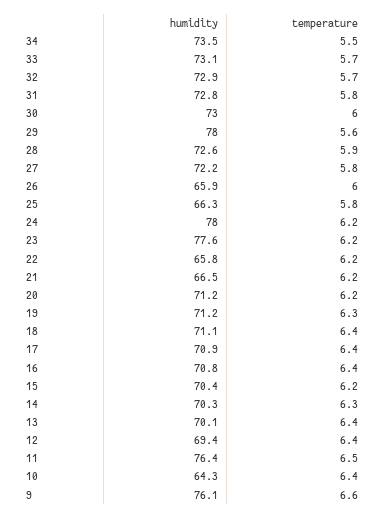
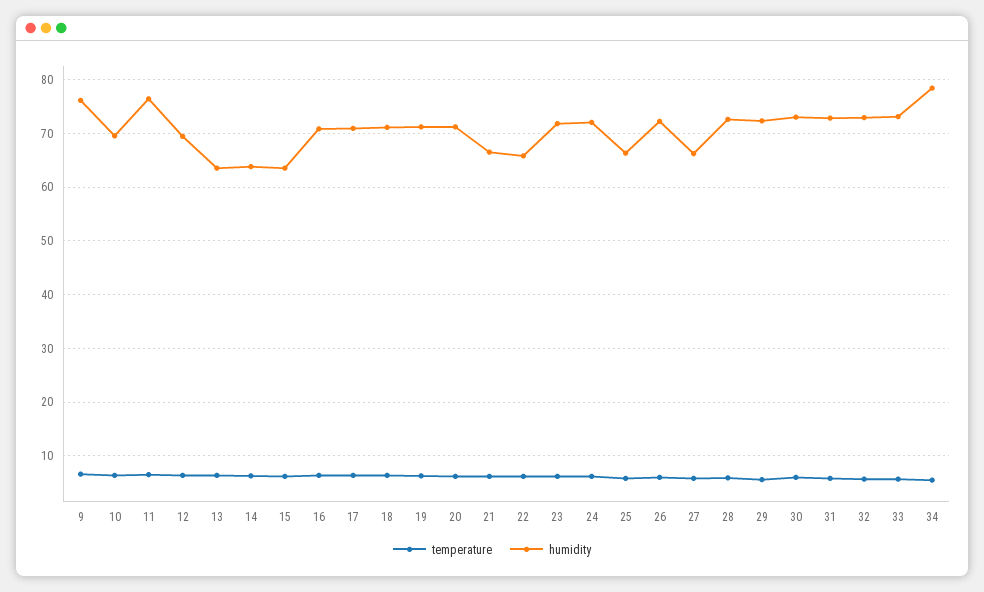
  {
    "humidity": {
-     "34": 73.5,
+     "34": 78,
      "33": 73.1,
      "32": 72.9,
      "31": 72.8,
      "30": 73,
-     "29": 78,
+     "29": 72,
      "28": 72.6,
-     "27": 72.2,
+     "27": 66,
-     "26": 65.9,
+     "26": 72,
      "25": 66.3,
-     "24": 78,
+     "24": 72,
-     "23": 77.6,
+     "23": 72,
      "22": 65.8,
      "21": 66.5,
      "20": 71.2,
      "19": 71.2,
      "18": 71.1,
      "17": 70.9,
      "16": 70.8,
-     "15": 70.4,
+     "15": 64,
-     "14": 70.3,
+     "14": 64,
-     "13": 70.1,
+     "13": 64,
      "12": 69.4,
      "11": 76.4,
-     "10": 64.3,
+     "10": 70,
      "9": 76.1
    },
    "temperature": {
      "34": 5.5,
      "33": 5.7,
      "32": 5.7,
      "31": 5.8,
      "30": 6,
      "29": 5.6,
      "28": 5.9,
      "27": 5.8,
      "26": 6,
      "25": 5.8,
      "24": 6.2,
      "23": 6.2,
      "22": 6.2,
      "21": 6.2,
      "20": 6.2,
      "19": 6.3,
      "18": 6.4,
      "17": 6.4,
      "16": 6.4,
      "15": 6.2,
      "14": 6.3,
      "13": 6.4,
      "12": 6.4,
      "11": 6.5,
      "10": 6.4,
      "9": 6.6
    }
  }

